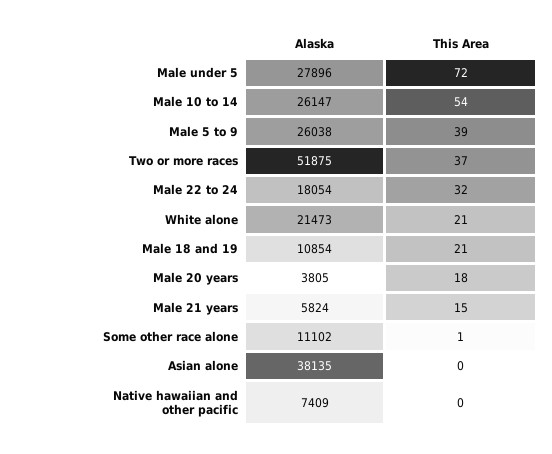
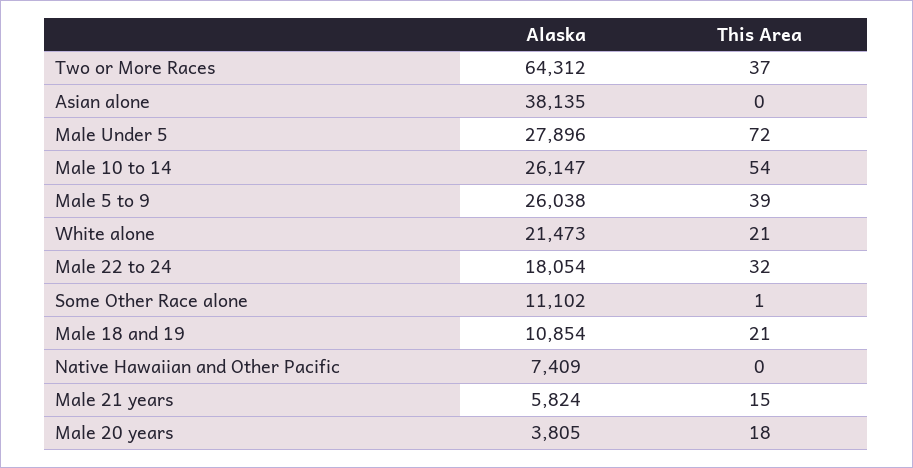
  {
    "Alaska": {
      "Male under 5": 27896,
      "Male 10 to 14": 26147,
      "Male 5 to 9": 26038,
-     "Two or more races": 51875,
+     "Two or more races": 64312,
      "Male 22 to 24": 18054,
      "White alone": 21473,
      "Male 18 and 19": 10854,
      "Male 20 years": 3805,
      "Male 21 years": 5824,
      "Some other race alone": 11102,
      "Asian alone": 38135,
      "Native hawaiian and other pacific": 7409
    },
    "This Area": {
      "Male under 5": 72,
      "Male 10 to 14": 54,
      "Male 5 to 9": 39,
      "Two or more races": 37,
      "Male 22 to 24": 32,
      "White alone": 21,
      "Male 18 and 19": 21,
      "Male 20 years": 18,
      "Male 21 years": 15,
      "Some other race alone": 1,
      "Asian alone": 0,
      "Native hawaiian and other pacific": 0
    }
  }

